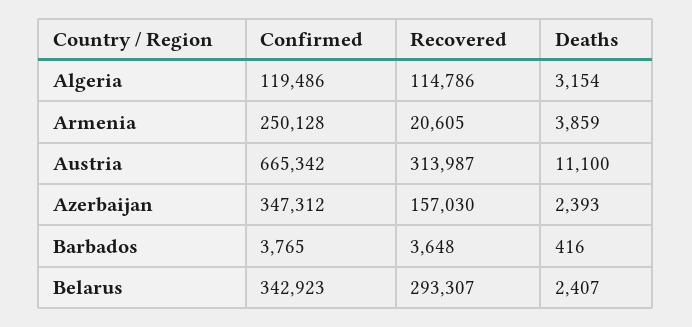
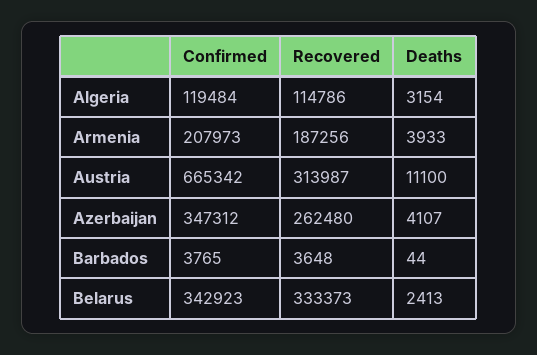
  {
    "Confirmed": {
-     "Algeria": 119486,
+     "Algeria": 119484,
-     "Armenia": 250128,
+     "Armenia": 207973,
      "Austria": 665342,
      "Azerbaijan": 347312,
      "Barbados": 3765,
      "Belarus": 342923
    },
    "Recovered": {
      "Algeria": 114786,
-     "Armenia": 20605,
+     "Armenia": 187256,
      "Austria": 313987,
-     "Azerbaijan": 157030,
+     "Azerbaijan": 262480,
      "Barbados": 3648,
-     "Belarus": 293307
+     "Belarus": 333373
    },
    "Deaths": {
      "Algeria": 3154,
-     "Armenia": 3859,
+     "Armenia": 3933,
      "Austria": 11100,
-     "Azerbaijan": 2393,
+     "Azerbaijan": 4107,
-     "Barbados": 416,
+     "Barbados": 44,
-     "Belarus": 2407
+     "Belarus": 2413
    }
  }

